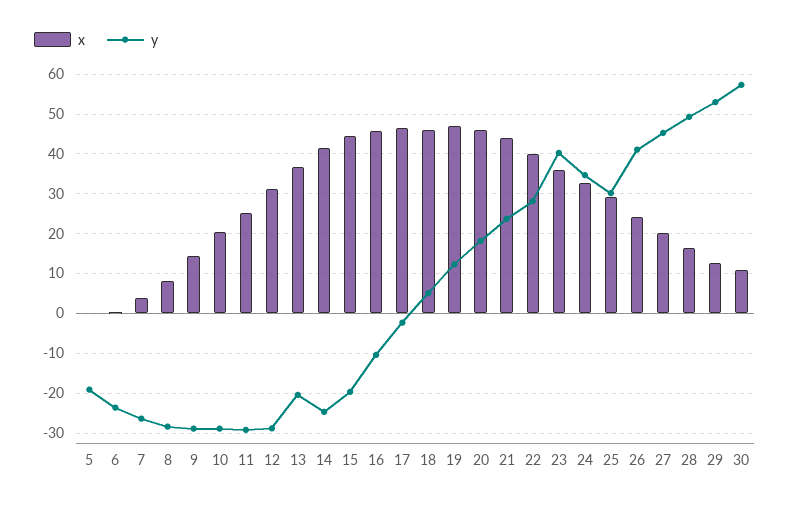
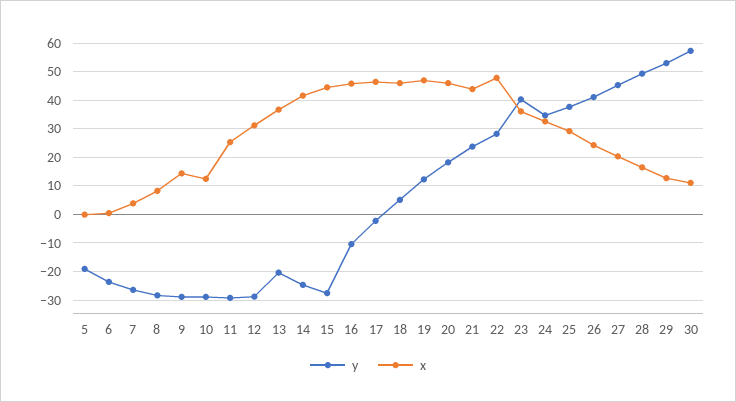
  {
    "x": {
      "5": 0,
      "6": 0,
      "7": 4,
      "8": 8,
      "9": 14,
-     "10": 20,
+     "10": 12.5,
      "11": 26,
      "12": 32,
      "13": 36,
      "14": 42,
      "15": 44,
      "16": 46,
      "17": 46,
      "18": 46,
      "19": 46,
      "20": 46,
      "21": 44,
-     "22": 40,
+     "22": 47.5,
      "23": 36,
      "24": 32,
      "25": 30,
      "26": 24,
      "27": 20,
      "28": 16,
      "29": 12,
      "30": 12
    },
    "y": {
      "5": -20,
      "6": -24,
      "7": -26,
      "8": -28,
      "9": -28,
      "10": -28,
      "11": -30,
      "12": -28,
      "13": -20,
      "14": -24,
-     "15": -20,
+     "15": -27.5,
      "16": -10,
      "17": -2,
      "18": 6,
      "19": 12,
      "20": 18,
      "21": 24,
      "22": 28,
      "23": 40,
      "24": 34,
-     "25": 30,
+     "25": 37.5,
      "26": 42,
      "27": 46,
      "28": 50,
      "29": 54,
      "30": 58
    }
  }

